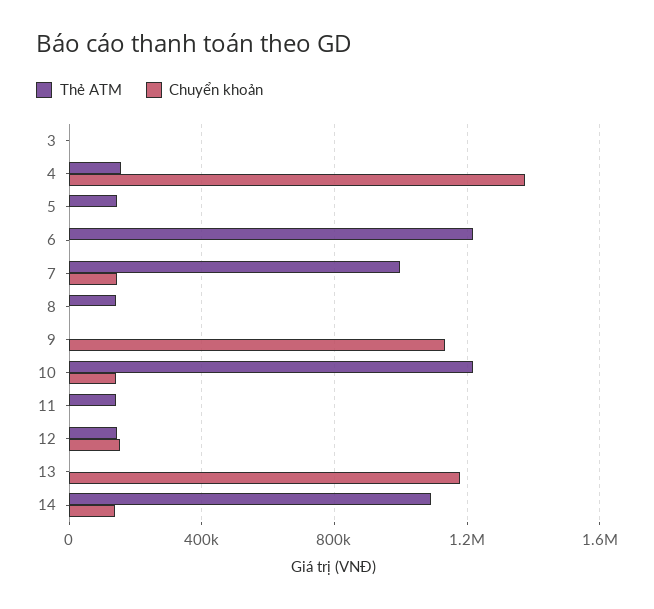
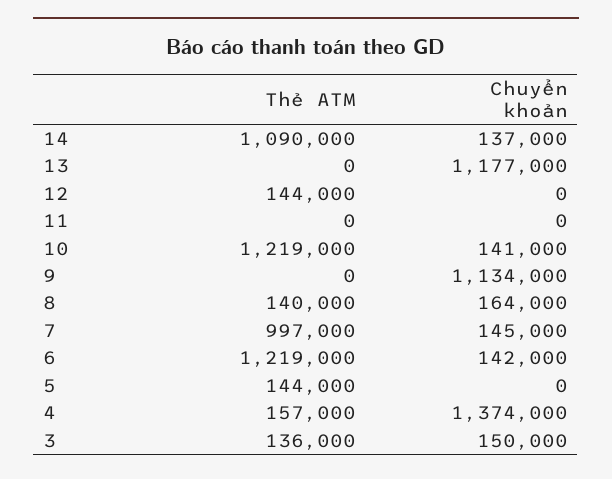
  {
    "Thẻ ATM": {
-     "3": 0,
+     "3": 136000,
      "4": 157000,
      "5": 144000,
      "6": 1219000,
      "7": 997000,
      "8": 140000,
      "9": 0,
      "10": 1219000,
-     "11": 150000,
+     "11": 0,
      "12": 144000,
      "13": 0,
      "14": 1090000
    },
    "Chuyển khoản": {
-     "3": 0,
+     "3": 150000,
      "4": 1374000,
      "5": 0,
-     "6": 0,
+     "6": 142000,
      "7": 145000,
-     "8": 0,
+     "8": 164000,
      "9": 1134000,
      "10": 141000,
      "11": 0,
-     "12": 150000,
+     "12": 0,
      "13": 1177000,
      "14": 137000
    }
  }

